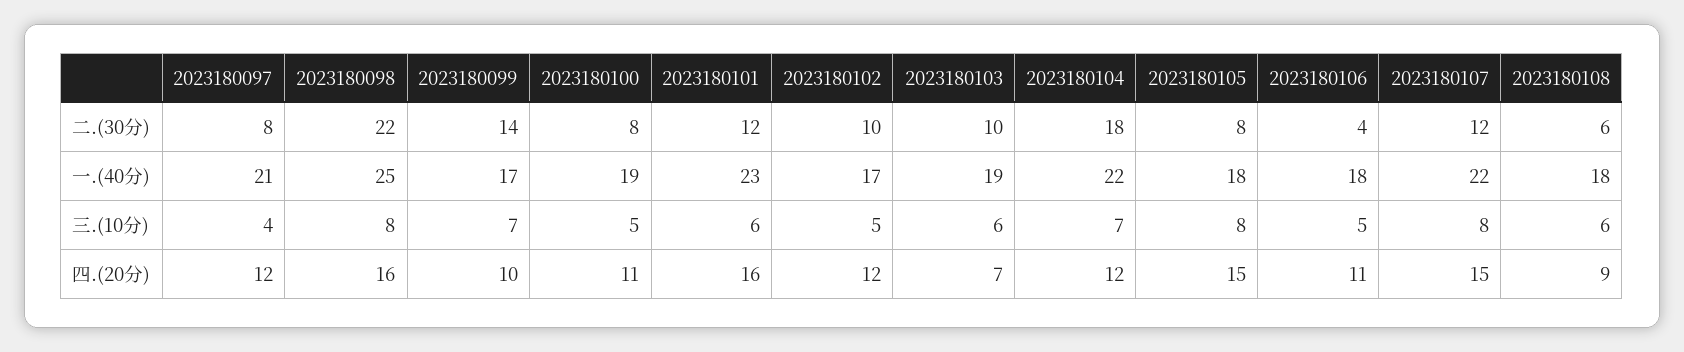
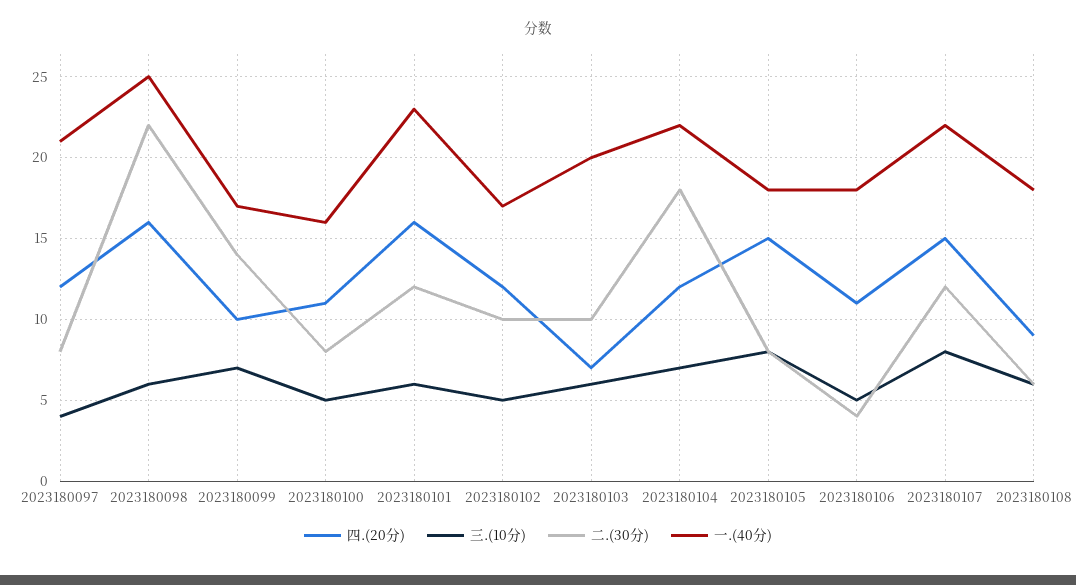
  {
    "二.(30分)": {
      "2023180097": 8,
      "2023180098": 22,
      "2023180099": 14,
      "2023180100": 8,
      "2023180101": 12,
      "2023180102": 10,
      "2023180103": 10,
      "2023180104": 18,
      "2023180105": 8,
      "2023180106": 4,
      "2023180107": 12,
      "2023180108": 6
    },
    "一.(40分)": {
      "2023180097": 21,
      "2023180098": 25,
      "2023180099": 17,
-     "2023180100": 19,
+     "2023180100": 16,
      "2023180101": 23,
      "2023180102": 17,
-     "2023180103": 19,
+     "2023180103": 20,
      "2023180104": 22,
      "2023180105": 18,
      "2023180106": 18,
      "2023180107": 22,
      "2023180108": 18
    },
    "三.(10分)": {
      "2023180097": 4,
-     "2023180098": 8,
+     "2023180098": 6,
      "2023180099": 7,
      "2023180100": 5,
      "2023180101": 6,
      "2023180102": 5,
      "2023180103": 6,
      "2023180104": 7,
      "2023180105": 8,
      "2023180106": 5,
      "2023180107": 8,
      "2023180108": 6
    },
    "四.(20分)": {
      "2023180097": 12,
      "2023180098": 16,
      "2023180099": 10,
      "2023180100": 11,
      "2023180101": 16,
      "2023180102": 12,
      "2023180103": 7,
      "2023180104": 12,
      "2023180105": 15,
      "2023180106": 11,
      "2023180107": 15,
      "2023180108": 9
    }
  }

